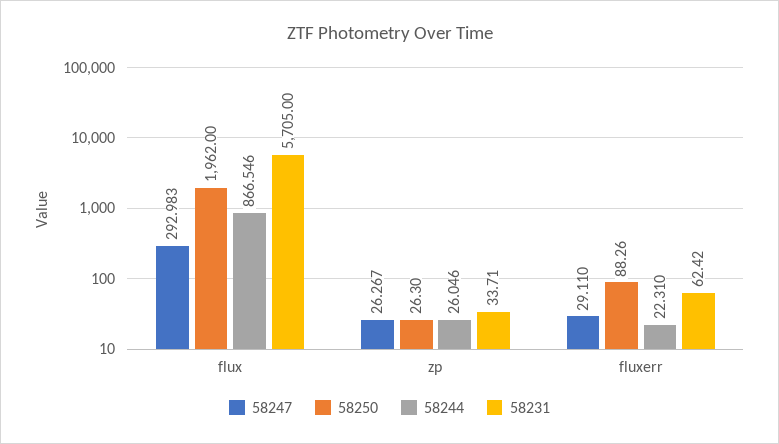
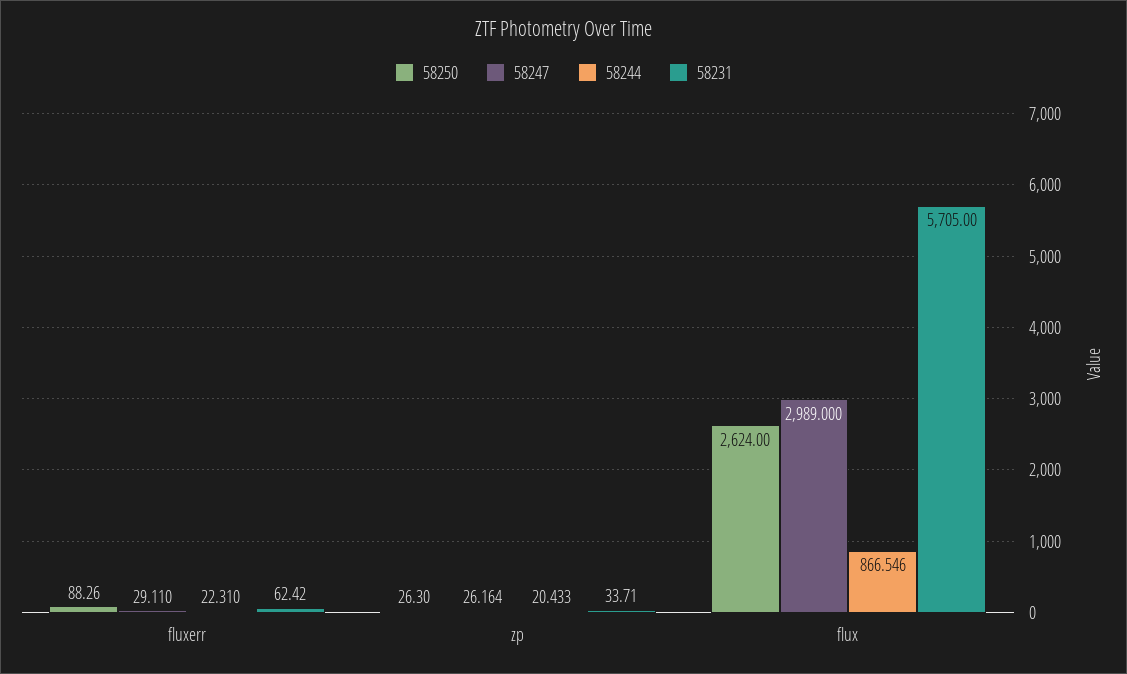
  {
    "58247": {
-     "flux": 292.983,
+     "flux": 2989,
-     "zp": 26.267,
+     "zp": 26.164,
      "fluxerr": 29.11
    },
    "58250": {
-     "flux": 1962,
+     "flux": 2624,
      "zp": 26.3,
      "fluxerr": 88.26
    },
    "58244": {
      "flux": 866.546,
-     "zp": 26.046,
+     "zp": 20.433,
      "fluxerr": 22.31
    },
    "58231": {
      "flux": 5705,
      "zp": 33.71,
      "fluxerr": 62.42
    }
  }

